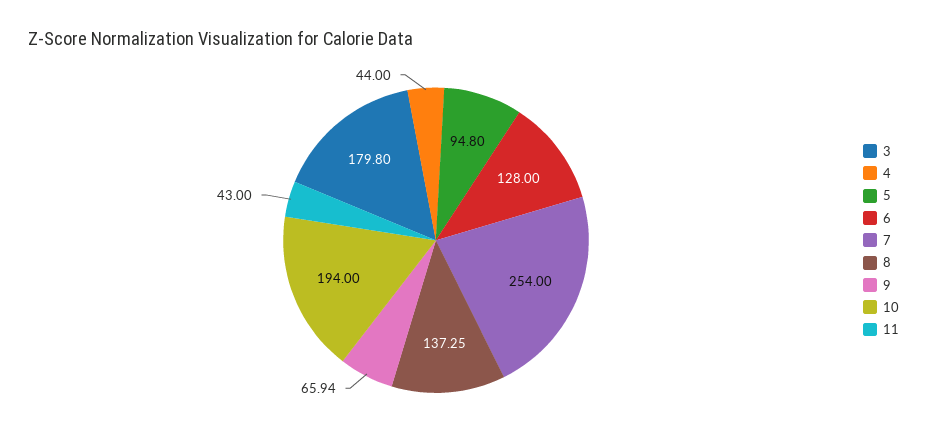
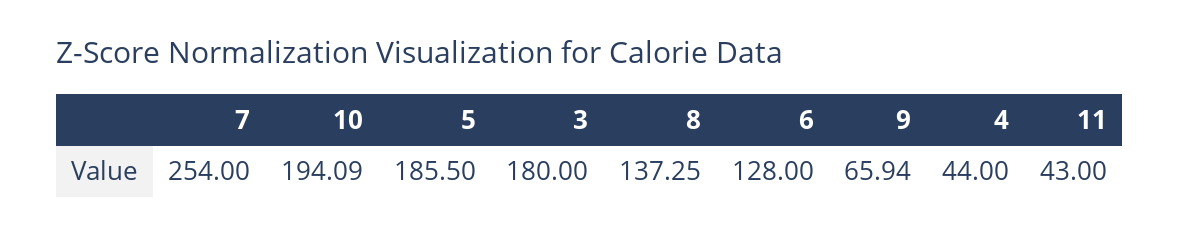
  {
-   "3": 179.8,
+   "3": 180,
    "4": 44,
-   "5": 94.8,
+   "5": 185.5,
    "6": 128,
    "7": 254,
    "8": 137.25,
    "9": 65.94,
-   "10": 194,
+   "10": 194.09,
    "11": 43
  }

